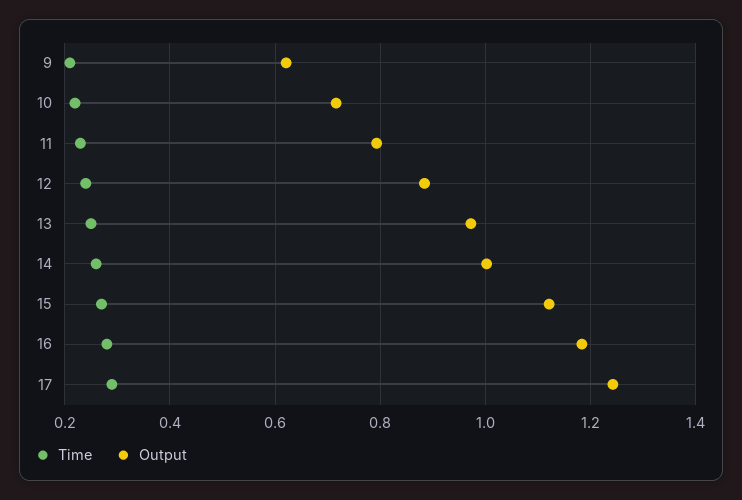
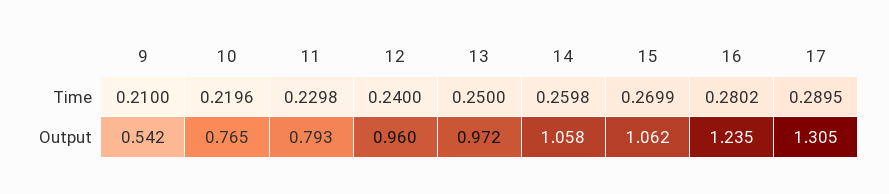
  {
    "Time": {
      "9": 0.21,
      "10": 0.2196,
      "11": 0.2298,
      "12": 0.24,
      "13": 0.25,
      "14": 0.2598,
      "15": 0.2699,
      "16": 0.2802,
      "17": 0.2895
    },
    "Output": {
-     "9": 0.62,
+     "9": 0.542,
-     "10": 0.72,
+     "10": 0.765,
      "11": 0.793,
-     "12": 0.88,
+     "12": 0.96,
      "13": 0.972,
-     "14": 1,
+     "14": 1.058,
-     "15": 1.12,
+     "15": 1.062,
-     "16": 1.18,
+     "16": 1.235,
-     "17": 1.24
+     "17": 1.305
    }
  }

